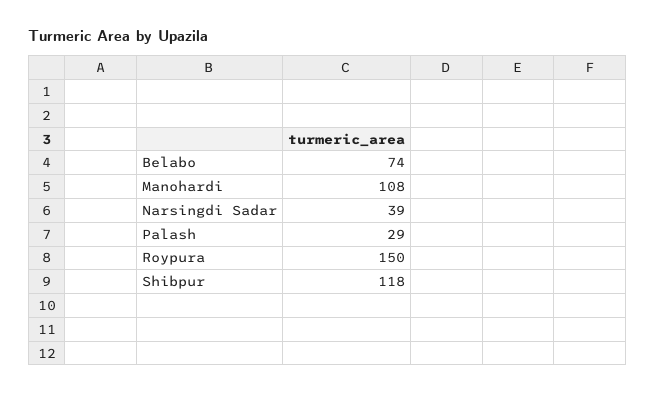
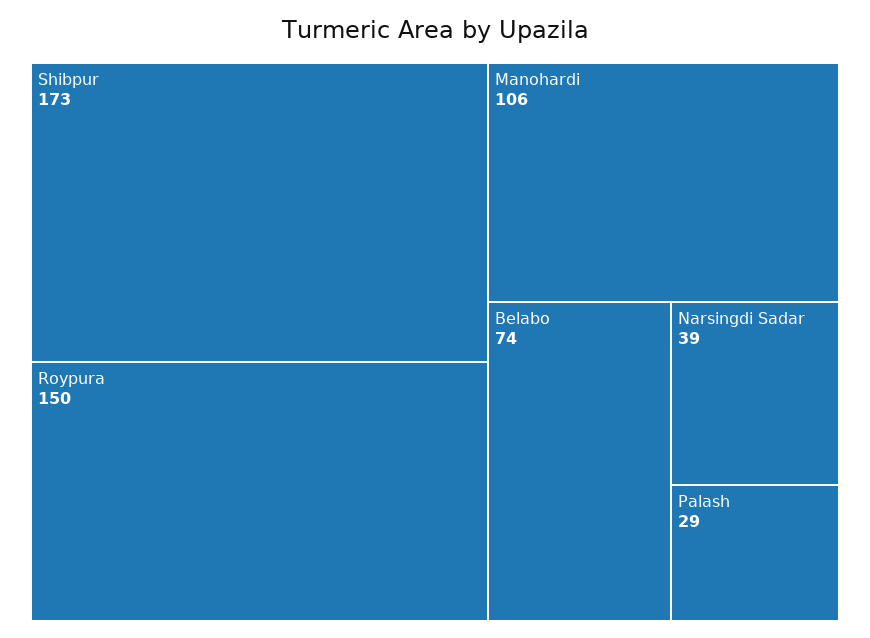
  {
    "Belabo": 74,
-   "Manohardi": 108,
+   "Manohardi": 106,
    "Narsingdi Sadar": 39,
    "Palash": 29,
    "Roypura": 150,
-   "Shibpur": 118
+   "Shibpur": 173
  }

